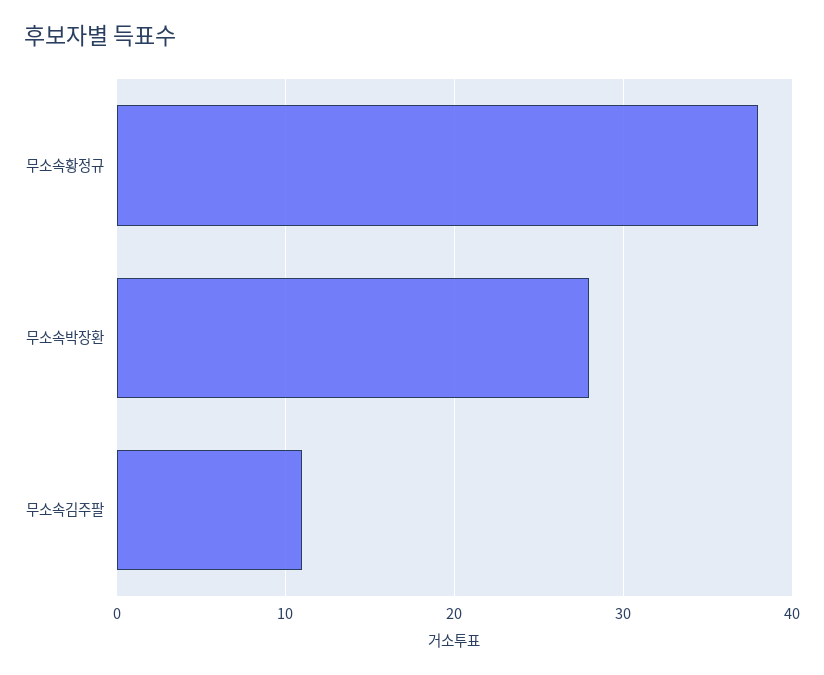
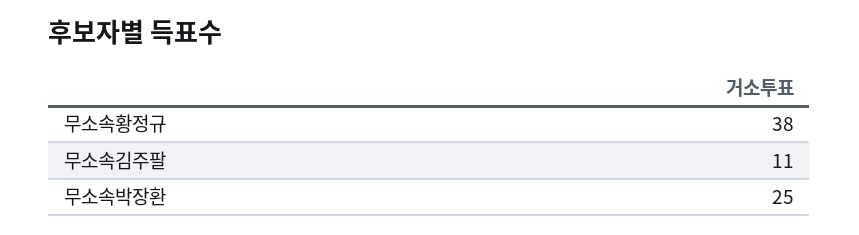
  {
    "무소속황정규": 38,
-   "무소속박장환": 28,
+   "무소속박장환": 25,
    "무소속김주팔": 11
  }

